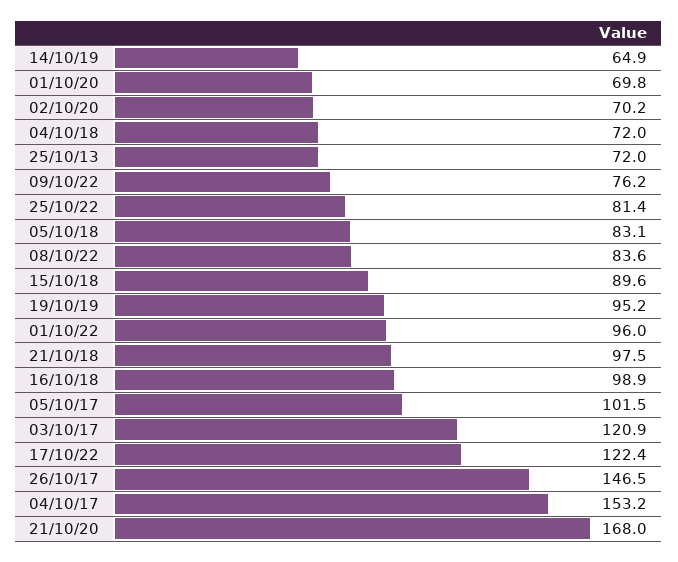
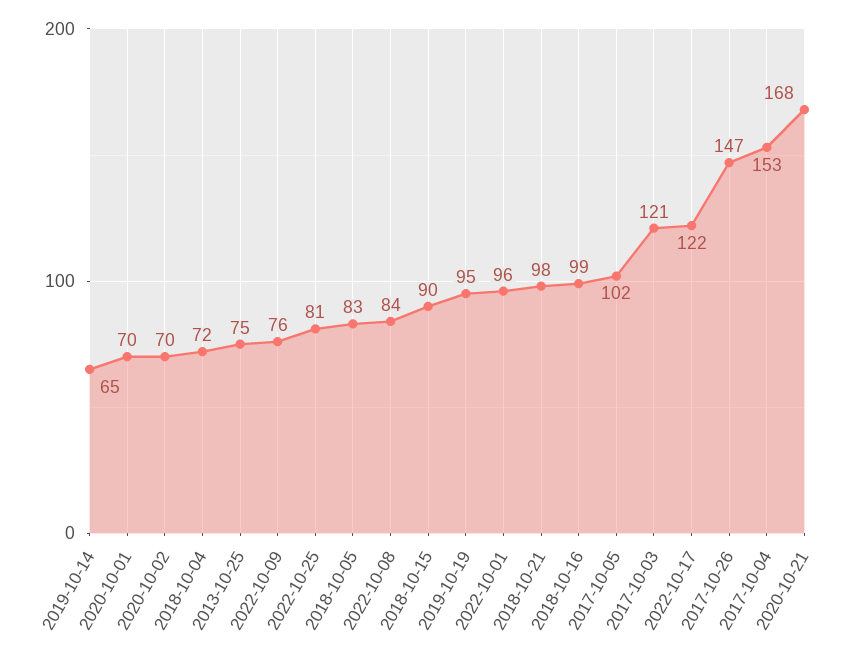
  {
    "14/10/19": 64.9,
    "01/10/20": 69.8,
    "02/10/20": 70.2,
    "04/10/18": 72,
-   "25/10/13": 72,
+   "25/10/13": 75,
    "09/10/22": 76.2,
    "25/10/22": 81.4,
    "05/10/18": 83.1,
    "08/10/22": 83.6,
    "15/10/18": 89.6,
    "19/10/19": 95.2,
    "01/10/22": 96,
    "21/10/18": 97.5,
    "16/10/18": 98.9,
    "05/10/17": 101.5,
    "03/10/17": 120.9,
    "17/10/22": 122.4,
    "26/10/17": 146.5,
    "04/10/17": 153.2,
    "21/10/20": 168
  }

